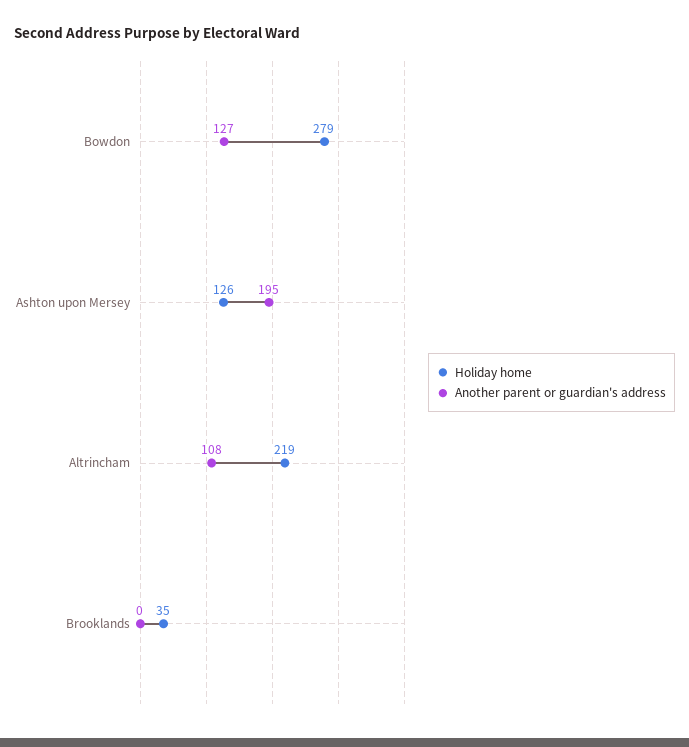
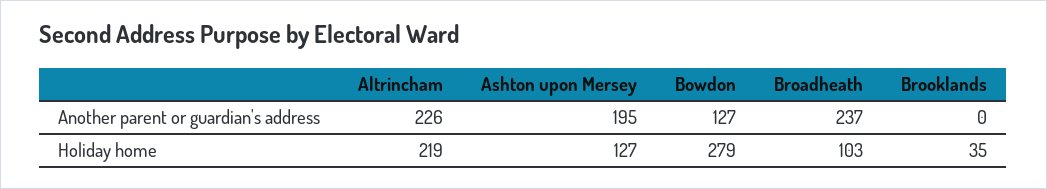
  {
    "Holiday home": {
      "Bowdon": 279,
-     "Ashton upon Mersey": 126,
+     "Ashton upon Mersey": 127,
      "Altrincham": 219,
-     "Brooklands": 35
+     "Brooklands": 35,
+     "Broadheath": 103
    },
    "Another parent or guardian's address": {
      "Bowdon": 127,
      "Ashton upon Mersey": 195,
-     "Altrincham": 108,
+     "Altrincham": 226,
-     "Brooklands": 0
+     "Brooklands": 0,
+     "Broadheath": 237
    }
  }

